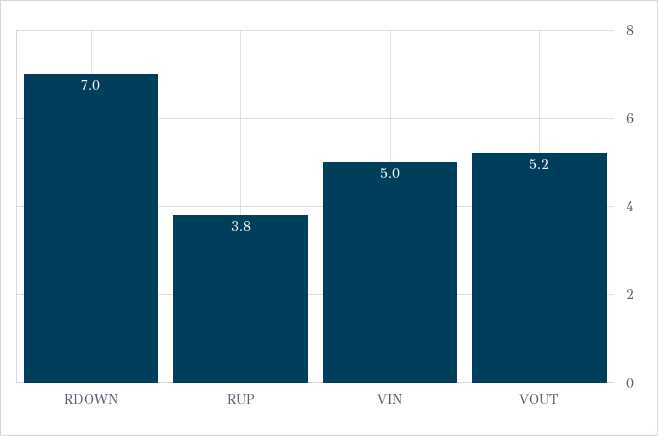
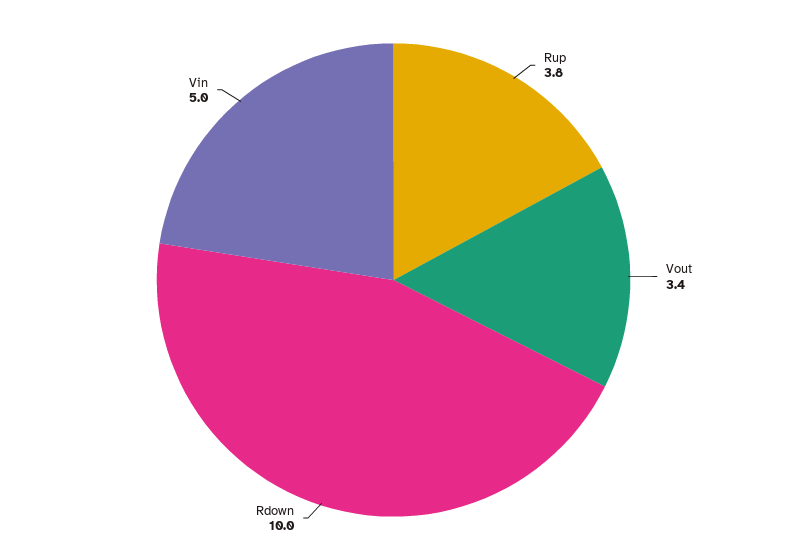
  {
-   "RDOWN": 7,
+   "RDOWN": 10,
    "RUP": 3.8,
    "VIN": 5,
-   "VOUT": 5.2
+   "VOUT": 3.4
  }

